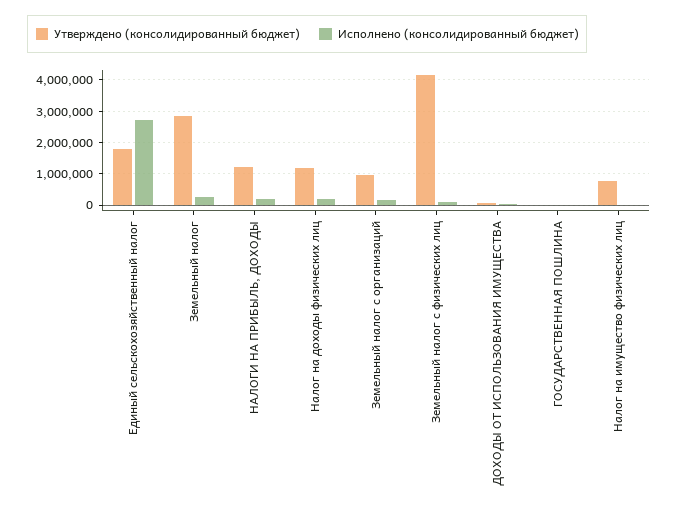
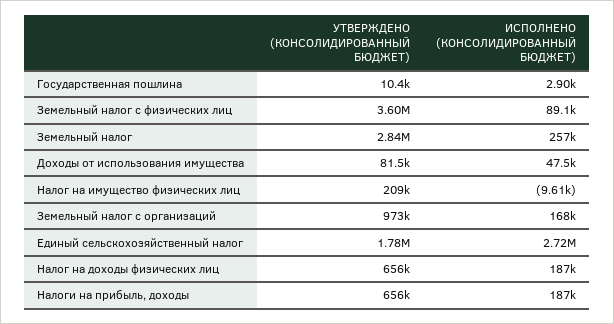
  {
    "Утверждено (консолидированный бюджет)": {
      "Единый сельскохозяйственный налог": 1780000,
      "Земельный налог": 2840000,
-     "НАЛОГИ НА ПРИБЫЛЬ, ДОХОДЫ": 1200000,
+     "НАЛОГИ НА ПРИБЫЛЬ, ДОХОДЫ": 656000,
-     "Налог на доходы физических лиц": 1200000,
+     "Налог на доходы физических лиц": 656000,
      "Земельный налог с организаций": 973000,
-     "Земельный налог с физических лиц": 4200000,
+     "Земельный налог с физических лиц": 3600000,
      "ДОХОДЫ ОТ ИСПОЛЬЗОВАНИЯ ИМУЩЕСТВА": 81500,
      "ГОСУДАРСТВЕННАЯ ПОШЛИНА": 10400,
-     "Налог на имущество физических лиц": 800000
+     "Налог на имущество физических лиц": 209000
    },
    "Исполнено (консолидированный бюджет)": {
      "Единый сельскохозяйственный налог": 2720000,
      "Земельный налог": 257000,
      "НАЛОГИ НА ПРИБЫЛЬ, ДОХОДЫ": 187000,
      "Налог на доходы физических лиц": 187000,
      "Земельный налог с организаций": 168000,
      "Земельный налог с физических лиц": 89100,
      "ДОХОДЫ ОТ ИСПОЛЬЗОВАНИЯ ИМУЩЕСТВА": 47500,
      "ГОСУДАРСТВЕННАЯ ПОШЛИНА": 2900,
      "Налог на имущество физических лиц": -9610
    }
  }

